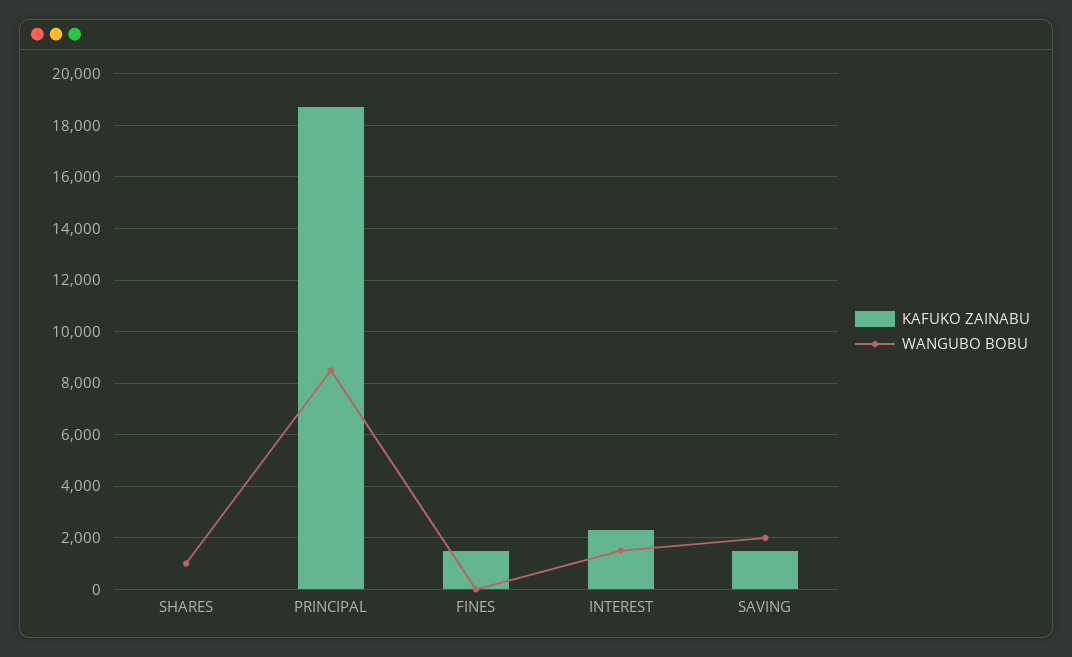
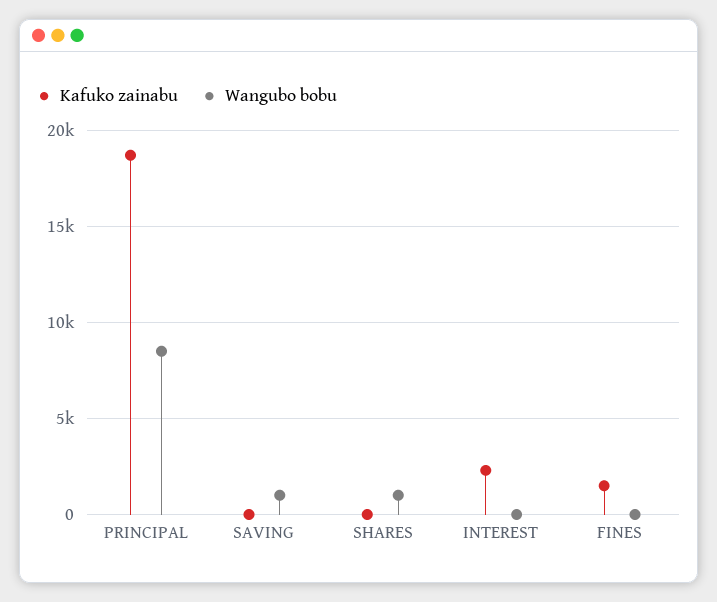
  {
    "KAFUKO ZAINABU": {
      "SHARES": 0,
      "PRINCIPAL": 18750,
      "FINES": 1500,
      "INTEREST": 2250,
-     "SAVING": 1500
+     "SAVING": 0
    },
    "WANGUBO BOBU": {
      "SHARES": 1000,
      "PRINCIPAL": 8500,
      "FINES": 0,
-     "INTEREST": 1500,
+     "INTEREST": 0,
-     "SAVING": 2000
+     "SAVING": 1000
    }
  }

